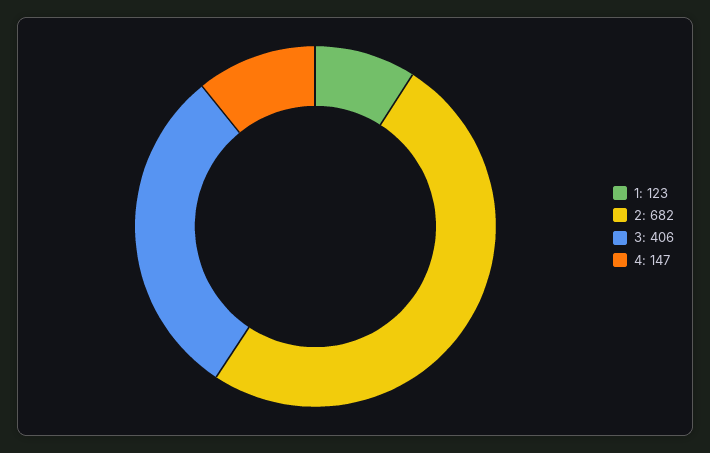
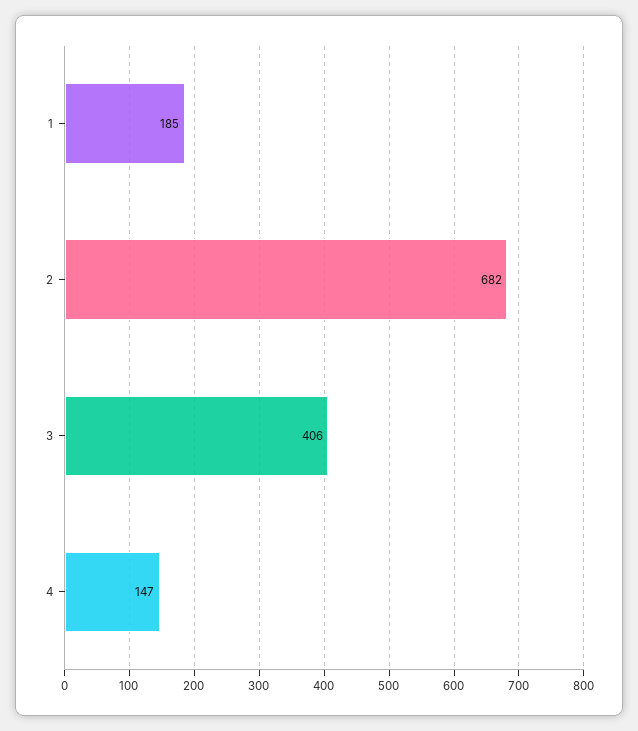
  {
-   "1": 123,
+   "1": 185,
    "2": 682,
    "3": 406,
    "4": 147
  }

